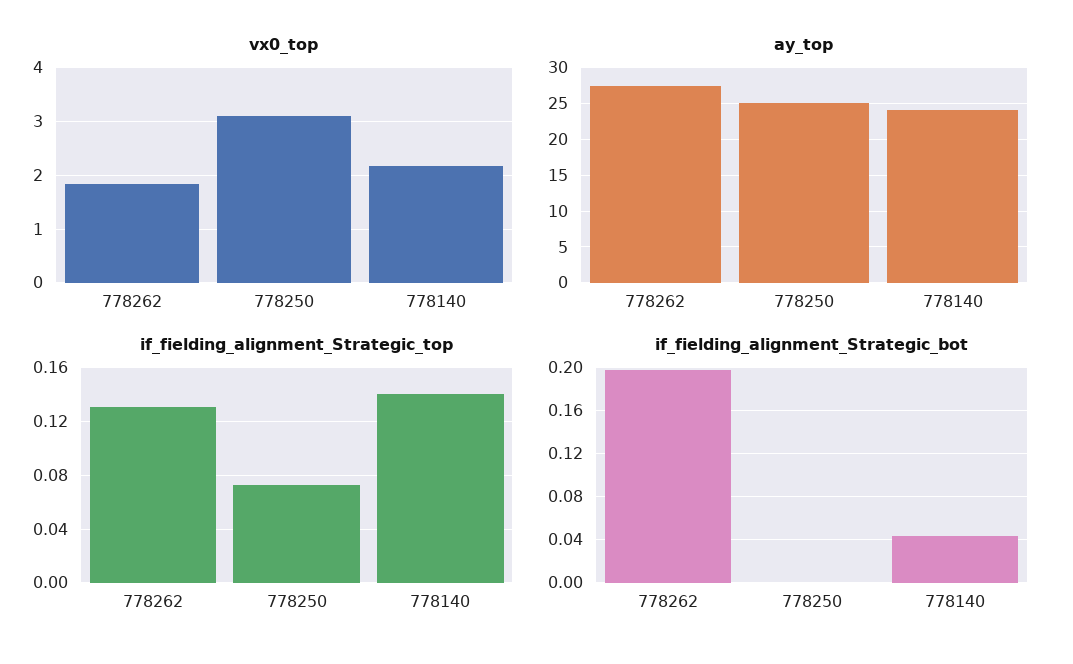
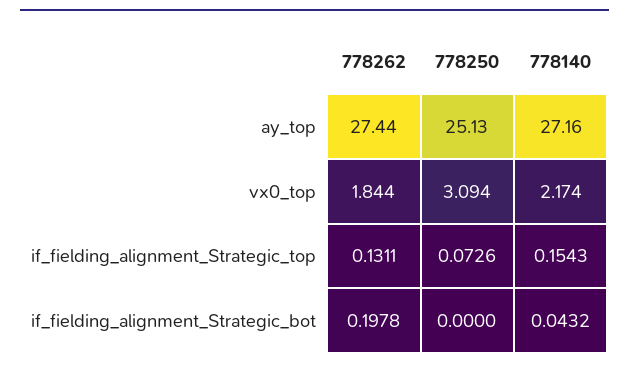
  {
    "vx0_top": {
      "778262": 1.844,
      "778250": 3.094,
      "778140": 2.174
    },
    "ay_top": {
      "778262": 27.44,
      "778250": 25.13,
-     "778140": 24
+     "778140": 27.16
    },
    "if_fielding_alignment_Strategic_top": {
      "778262": 0.1311,
      "778250": 0.0726,
-     "778140": 0.14
+     "778140": 0.1543
    },
    "if_fielding_alignment_Strategic_bot": {
      "778262": 0.1978,
      "778250": 0,
      "778140": 0.0432
    }
  }

